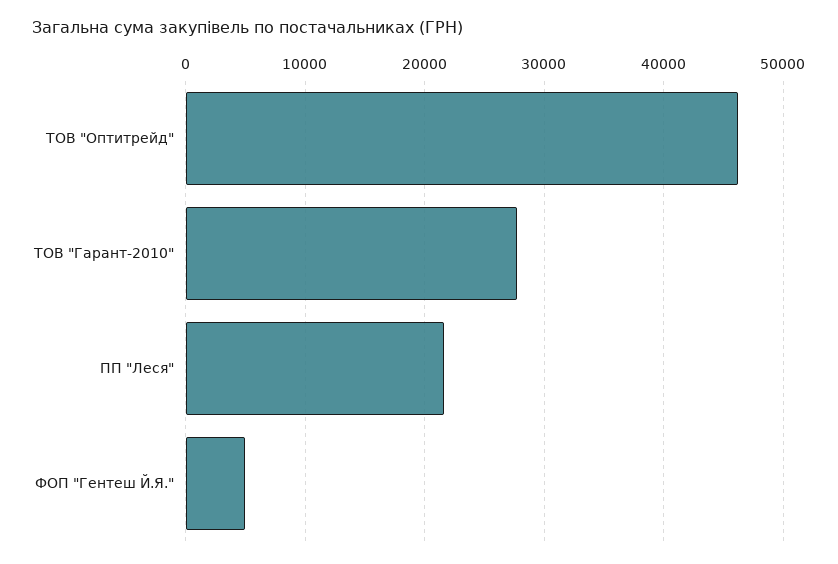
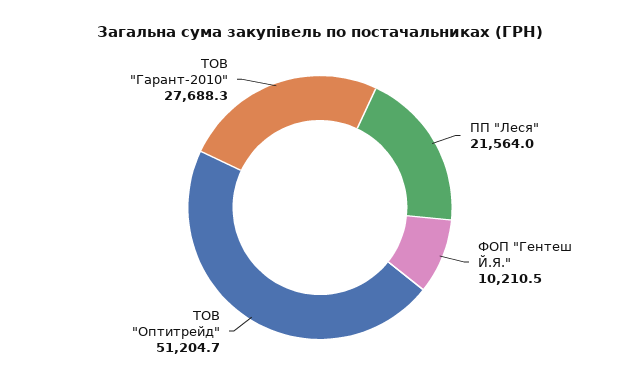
  {
-   "ТОВ \"Оптитрейд\"": 46000,
+   "ТОВ \"Оптитрейд\"": 51204.7,
    "ТОВ \"Гарант-2010\"": 27688.3,
    "ПП \"Леся\"": 21564,
-   "ФОП \"Гентеш Й.Я.\"": 5000
+   "ФОП \"Гентеш Й.Я.\"": 10210.5
  }

